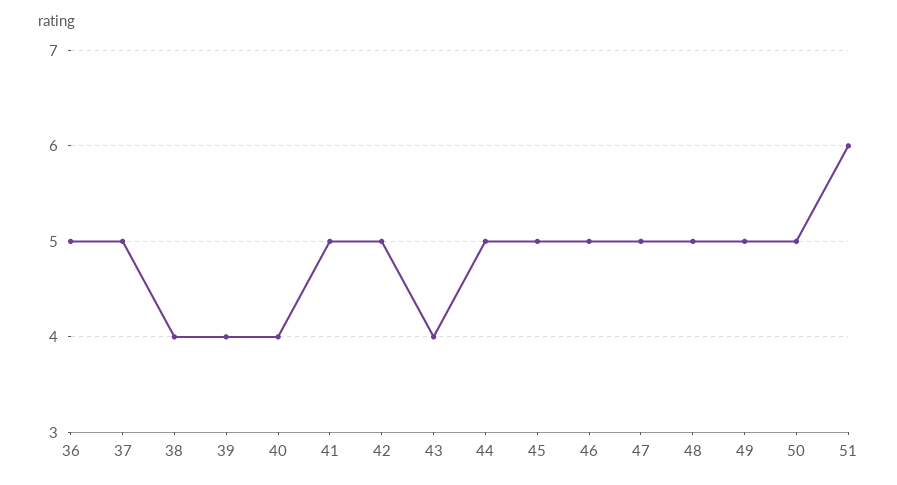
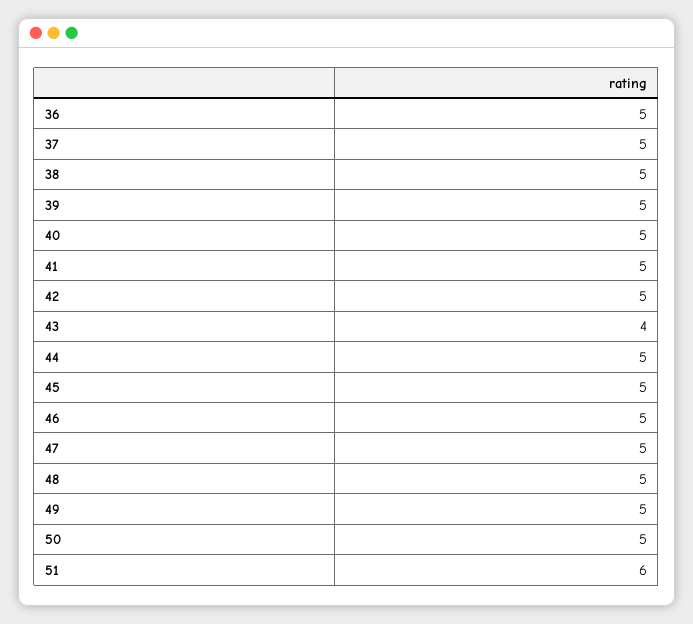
  {
    "36": 5,
    "37": 5,
-   "38": 4,
+   "38": 5,
-   "39": 4,
+   "39": 5,
-   "40": 4,
+   "40": 5,
    "41": 5,
    "42": 5,
    "43": 4,
    "44": 5,
    "45": 5,
    "46": 5,
    "47": 5,
    "48": 5,
    "49": 5,
    "50": 5,
    "51": 6
  }

